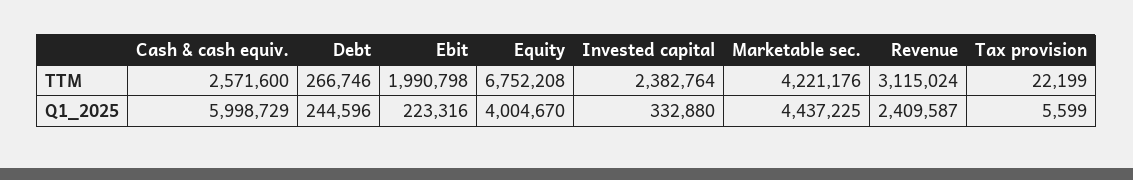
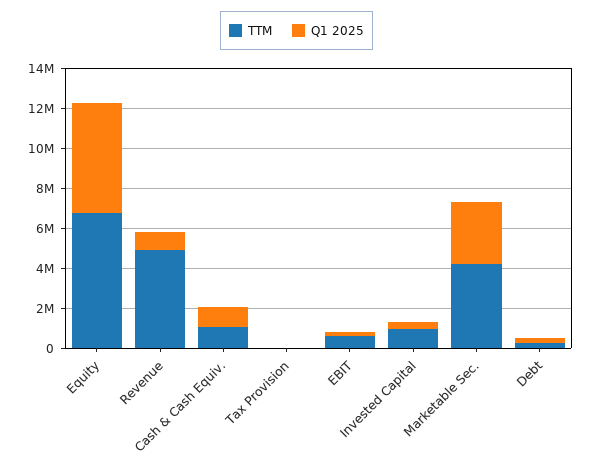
  {
    "TTM": {
-     "Cash & cash equiv.": 2571600,
+     "Cash & cash equiv.": 1000000,
      "Debt": 266746,
-     "Ebit": 1990798,
+     "Ebit": 500000,
      "Equity": 6752208,
-     "Invested capital": 2382764,
+     "Invested capital": 1000000,
      "Marketable sec.": 4221176,
-     "Revenue": 3115024,
+     "Revenue": 5000000,
      "Tax provision": 22199
    },
    "Q1_2025": {
-     "Cash & cash equiv.": 5998729,
+     "Cash & cash equiv.": 1000000,
      "Debt": 244596,
      "Ebit": 223316,
-     "Equity": 4004670,
+     "Equity": 5500000,
      "Invested capital": 332880,
-     "Marketable sec.": 4437225,
+     "Marketable sec.": 3000000,
-     "Revenue": 2409587,
+     "Revenue": 1000000,
      "Tax provision": 5599
    }
  }

